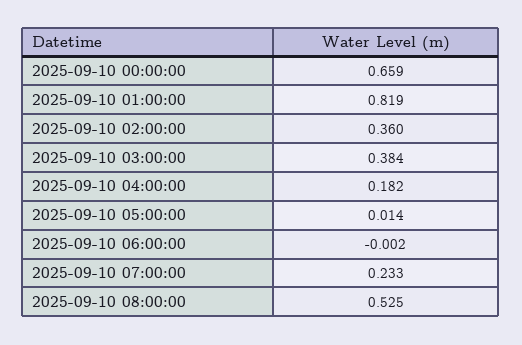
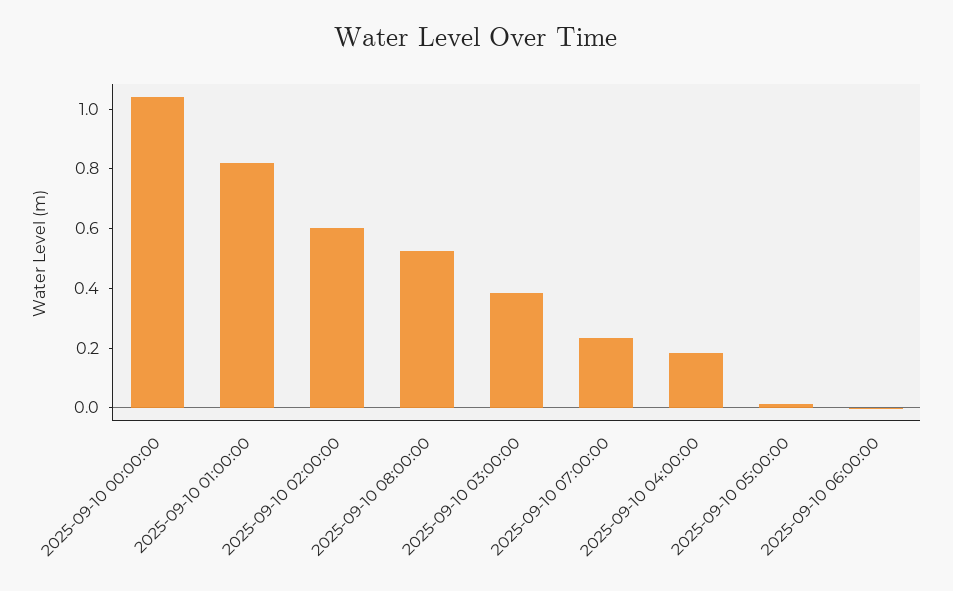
  {
-   "2025-09-10 00:00:00": 0.659,
+   "2025-09-10 00:00:00": 1.05,
    "2025-09-10 01:00:00": 0.819,
-   "2025-09-10 02:00:00": 0.36,
+   "2025-09-10 02:00:00": 0.6,
    "2025-09-10 03:00:00": 0.384,
    "2025-09-10 04:00:00": 0.182,
    "2025-09-10 05:00:00": 0.014,
    "2025-09-10 06:00:00": -0.002,
    "2025-09-10 07:00:00": 0.233,
    "2025-09-10 08:00:00": 0.525
  }

